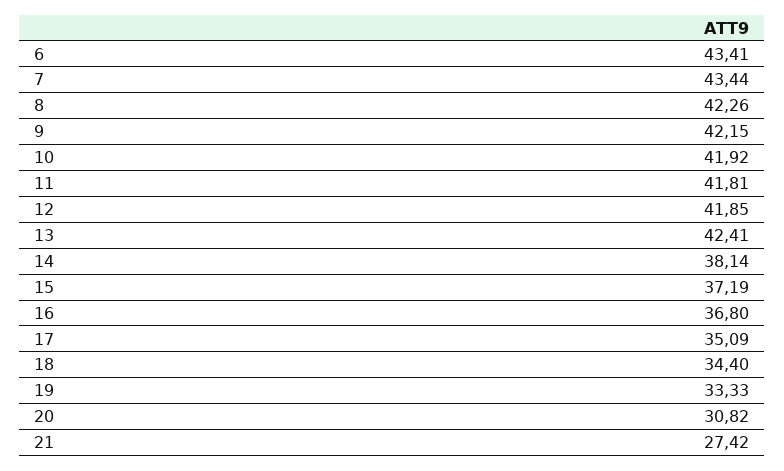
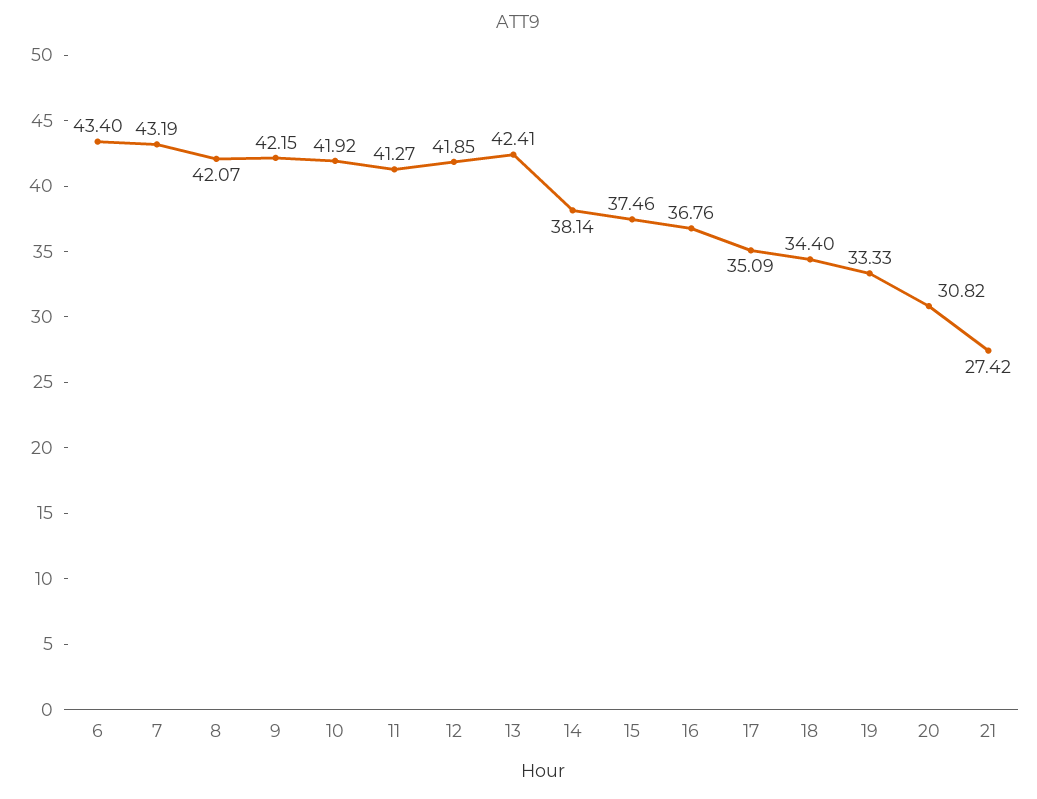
  {
-   "6": 43.41,
+   "6": 43.4,
-   "7": 43.44,
+   "7": 43.19,
-   "8": 42.26,
+   "8": 42.07,
    "9": 42.15,
    "10": 41.92,
-   "11": 41.81,
+   "11": 41.27,
    "12": 41.85,
    "13": 42.41,
    "14": 38.14,
-   "15": 37.19,
+   "15": 37.46,
-   "16": 36.8,
+   "16": 36.76,
    "17": 35.09,
    "18": 34.4,
    "19": 33.33,
    "20": 30.82,
    "21": 27.42
  }

